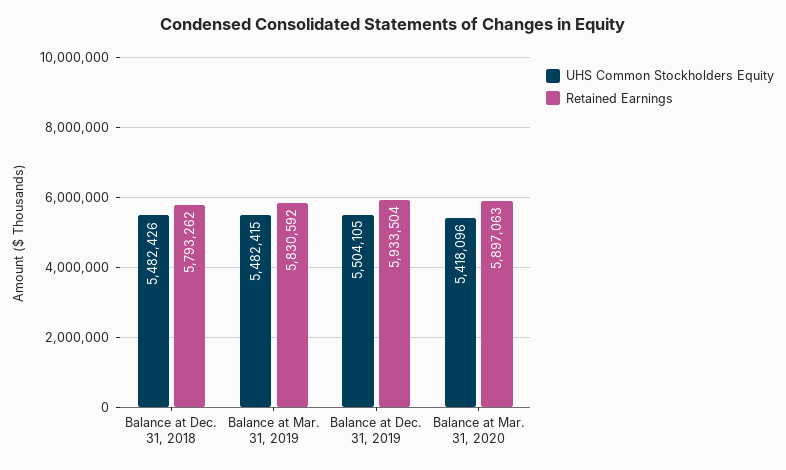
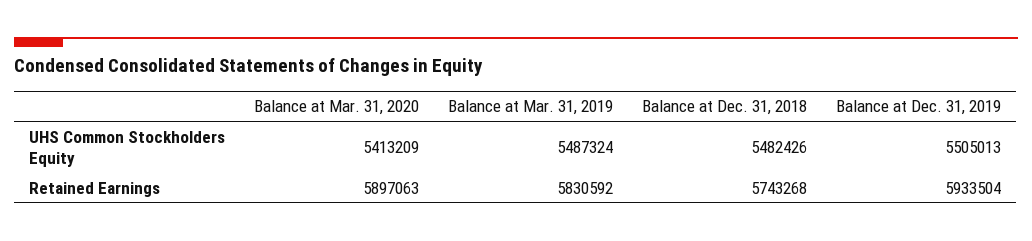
  {
    "UHS Common Stockholders Equity": {
      "Balance at Dec. 31, 2018": 5482426,
-     "Balance at Mar. 31, 2019": 5482415,
+     "Balance at Mar. 31, 2019": 5487324,
-     "Balance at Dec. 31, 2019": 5504105,
+     "Balance at Dec. 31, 2019": 5505013,
-     "Balance at Mar. 31, 2020": 5418096
+     "Balance at Mar. 31, 2020": 5413209
    },
    "Retained Earnings": {
-     "Balance at Dec. 31, 2018": 5793262,
+     "Balance at Dec. 31, 2018": 5743268,
      "Balance at Mar. 31, 2019": 5830592,
      "Balance at Dec. 31, 2019": 5933504,
      "Balance at Mar. 31, 2020": 5897063
    }
  }

